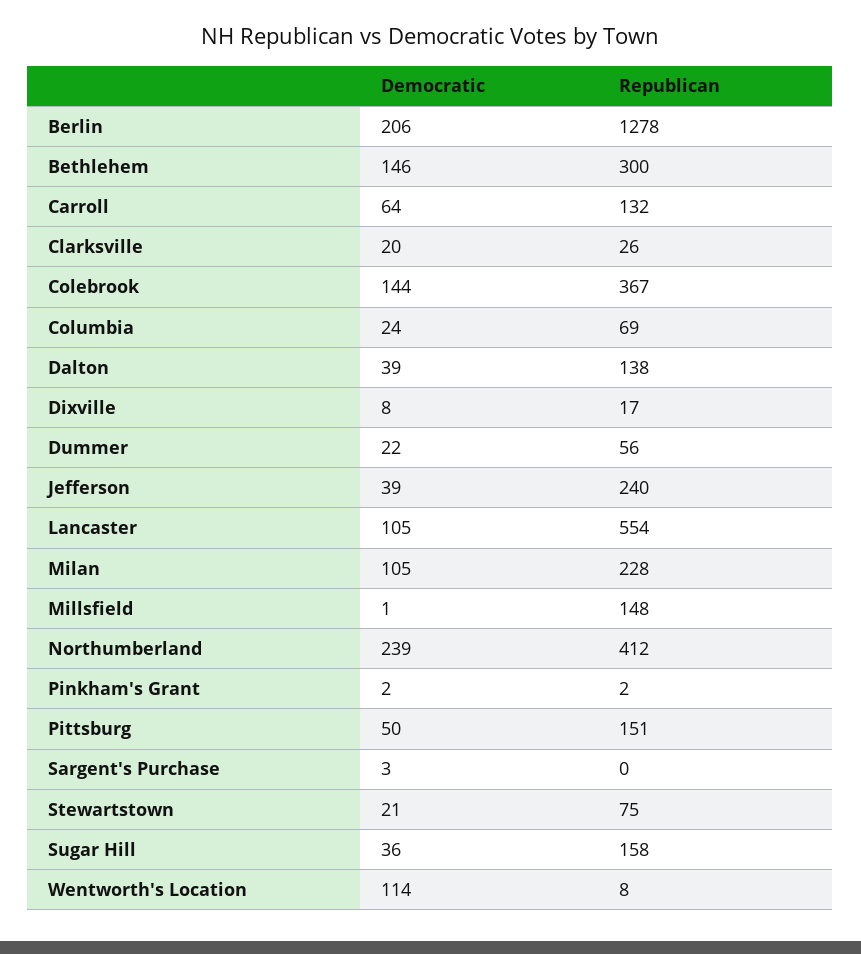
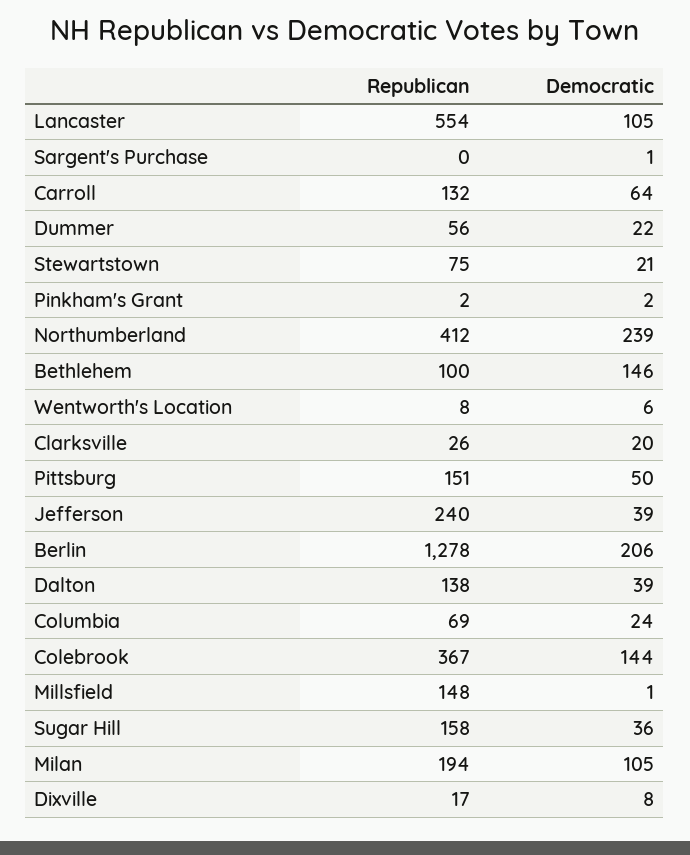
  {
    "Democratic": {
      "Berlin": 206,
      "Bethlehem": 146,
      "Carroll": 64,
      "Clarksville": 20,
      "Colebrook": 144,
      "Columbia": 24,
      "Dalton": 39,
      "Dixville": 8,
      "Dummer": 22,
      "Jefferson": 39,
      "Lancaster": 105,
      "Milan": 105,
      "Millsfield": 1,
      "Northumberland": 239,
      "Pinkham's Grant": 2,
      "Pittsburg": 50,
-     "Sargent's Purchase": 3,
+     "Sargent's Purchase": 1,
      "Stewartstown": 21,
      "Sugar Hill": 36,
-     "Wentworth's Location": 114
+     "Wentworth's Location": 6
    },
    "Republican": {
      "Berlin": 1278,
-     "Bethlehem": 300,
+     "Bethlehem": 100,
      "Carroll": 132,
      "Clarksville": 26,
      "Colebrook": 367,
      "Columbia": 69,
      "Dalton": 138,
      "Dixville": 17,
      "Dummer": 56,
      "Jefferson": 240,
      "Lancaster": 554,
-     "Milan": 228,
+     "Milan": 194,
      "Millsfield": 148,
      "Northumberland": 412,
      "Pinkham's Grant": 2,
      "Pittsburg": 151,
      "Sargent's Purchase": 0,
      "Stewartstown": 75,
      "Sugar Hill": 158,
      "Wentworth's Location": 8
    }
  }

